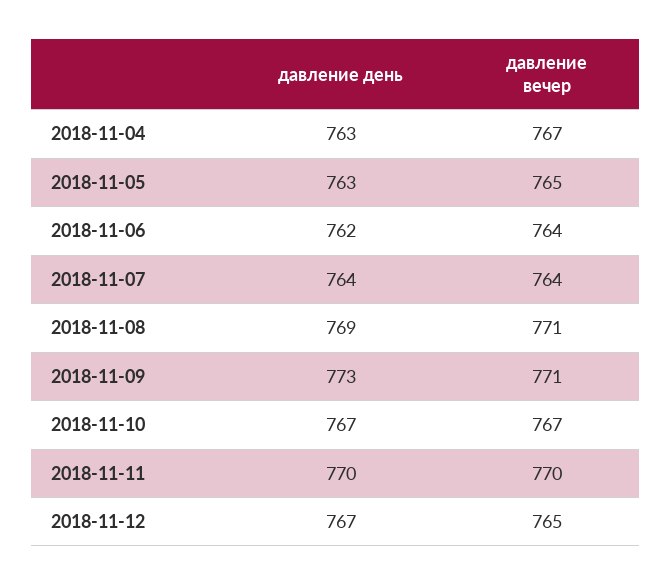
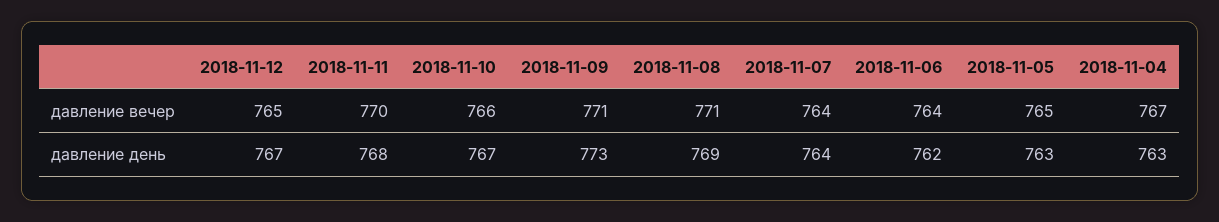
  {
    "давление день": {
      "2018-11-04": 763,
      "2018-11-05": 763,
      "2018-11-06": 762,
      "2018-11-07": 764,
      "2018-11-08": 769,
      "2018-11-09": 773,
      "2018-11-10": 767,
-     "2018-11-11": 770,
+     "2018-11-11": 768,
      "2018-11-12": 767
    },
    "давление вечер": {
      "2018-11-04": 767,
      "2018-11-05": 765,
      "2018-11-06": 764,
      "2018-11-07": 764,
      "2018-11-08": 771,
      "2018-11-09": 771,
-     "2018-11-10": 767,
+     "2018-11-10": 766,
      "2018-11-11": 770,
      "2018-11-12": 765
    }
  }

